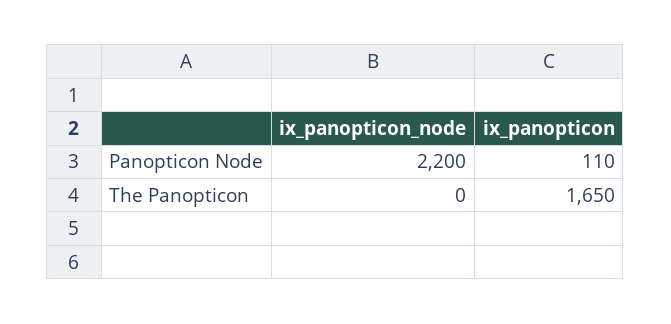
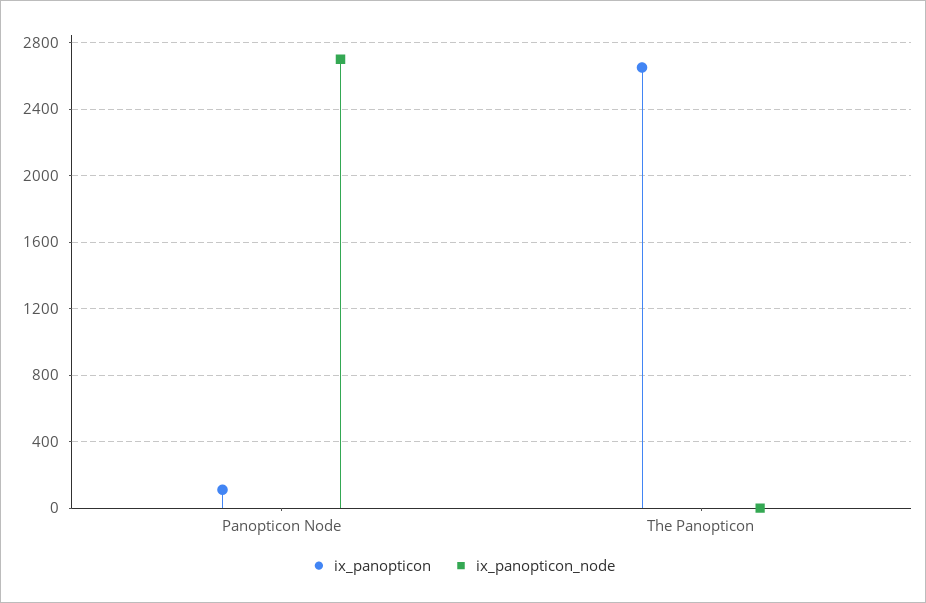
  {
    "ix_panopticon_node": {
-     "Panopticon Node": 2200,
+     "Panopticon Node": 2700,
      "The Panopticon": 0
    },
    "ix_panopticon": {
      "Panopticon Node": 110,
-     "The Panopticon": 1650
+     "The Panopticon": 2650
    }
  }

